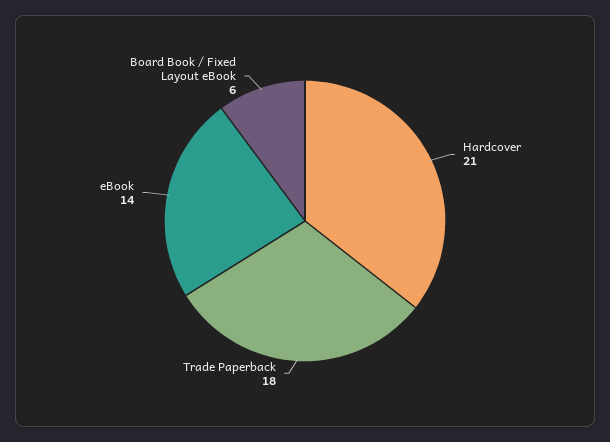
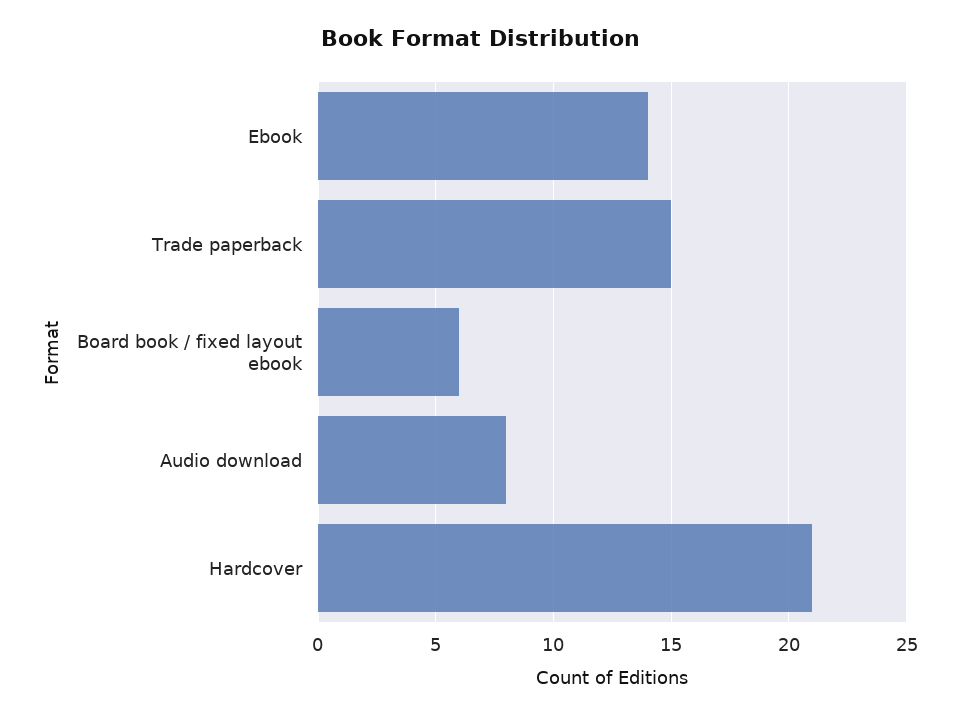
  {
    "Hardcover": 21,
-   "Trade Paperback": 18,
+   "Trade Paperback": 15,
    "eBook": 14,
-   "Board Book / Fixed Layout eBook": 6
+   "Board Book / Fixed Layout eBook": 6,
+   "Audio download": 8
  }

